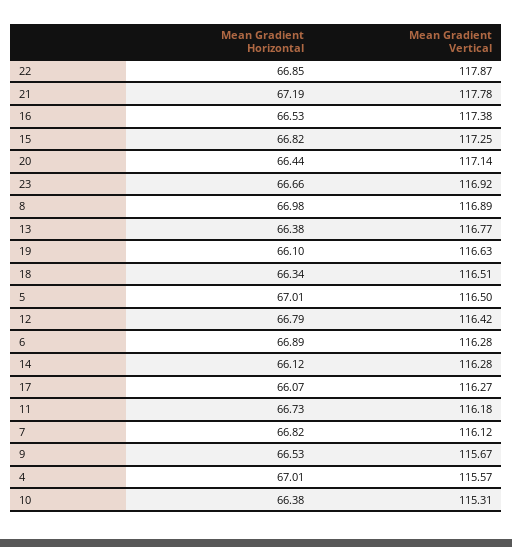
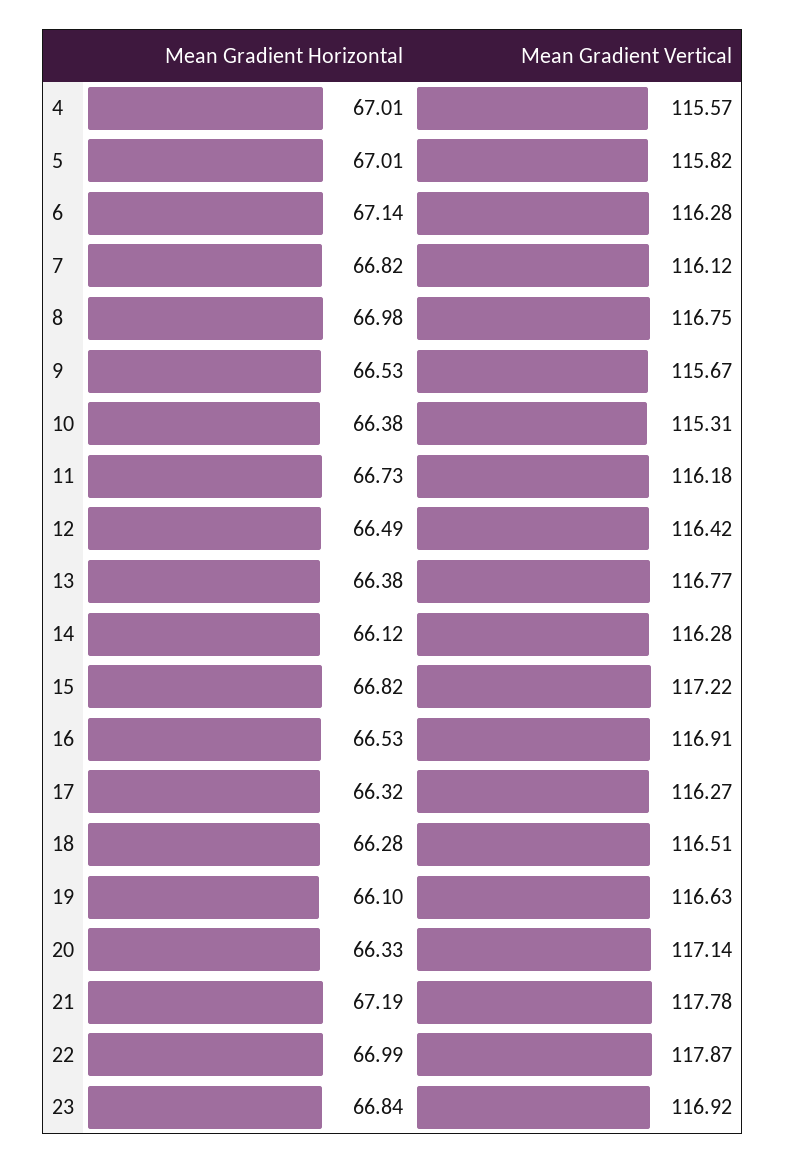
  {
    "Mean Gradient Horizontal": {
-     "22": 66.85,
+     "22": 66.99,
      "21": 67.19,
      "16": 66.53,
      "15": 66.82,
-     "20": 66.44,
+     "20": 66.33,
-     "23": 66.66,
+     "23": 66.84,
      "8": 66.98,
      "13": 66.38,
      "19": 66.1,
-     "18": 66.34,
+     "18": 66.28,
      "5": 67.01,
-     "12": 66.79,
+     "12": 66.49,
-     "6": 66.89,
+     "6": 67.14,
      "14": 66.12,
-     "17": 66.07,
+     "17": 66.32,
      "11": 66.73,
      "7": 66.82,
      "9": 66.53,
      "4": 67.01,
      "10": 66.38
    },
    "Mean Gradient Vertical": {
      "22": 117.87,
      "21": 117.78,
-     "16": 117.38,
+     "16": 116.91,
-     "15": 117.25,
+     "15": 117.22,
      "20": 117.14,
      "23": 116.92,
-     "8": 116.89,
+     "8": 116.75,
      "13": 116.77,
      "19": 116.63,
      "18": 116.51,
-     "5": 116.5,
+     "5": 115.82,
      "12": 116.42,
      "6": 116.28,
      "14": 116.28,
      "17": 116.27,
      "11": 116.18,
      "7": 116.12,
      "9": 115.67,
      "4": 115.57,
      "10": 115.31
    }
  }

